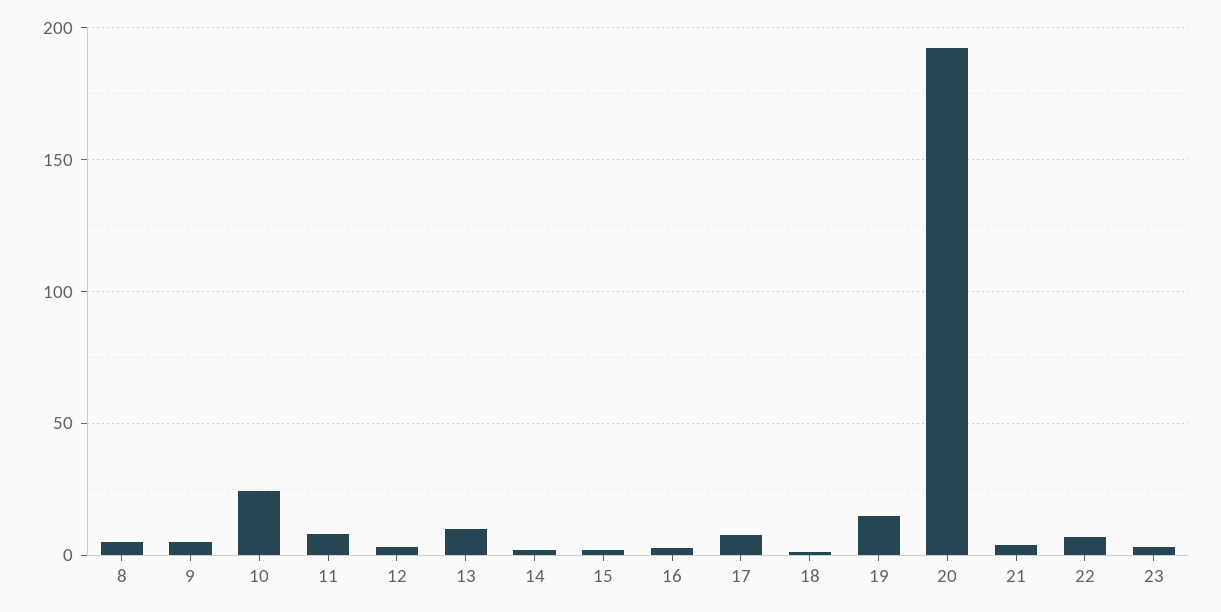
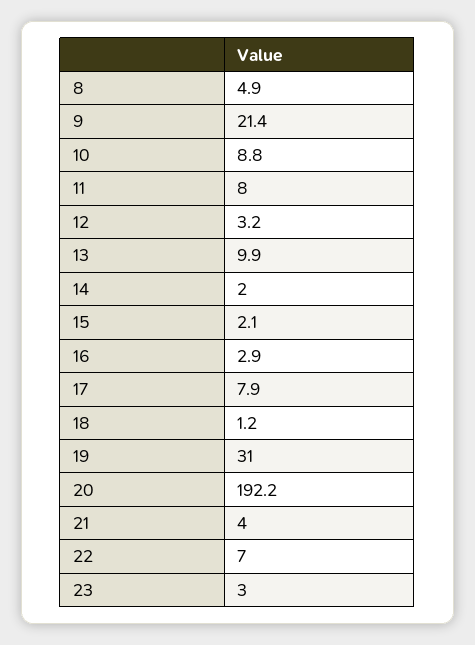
  {
    "8": 4.9,
-   "9": 5,
+   "9": 21.4,
-   "10": 25,
+   "10": 8.8,
    "11": 8,
    "12": 3.2,
    "13": 9.9,
    "14": 2,
    "15": 2.1,
    "16": 2.9,
    "17": 7.9,
    "18": 1.2,
-   "19": 15,
+   "19": 31,
    "20": 192.2,
    "21": 4,
    "22": 7,
    "23": 3
  }

